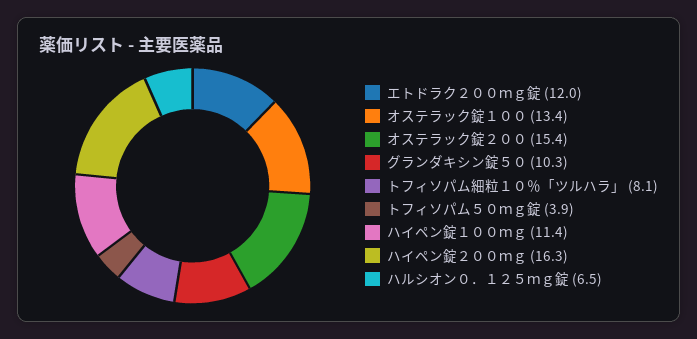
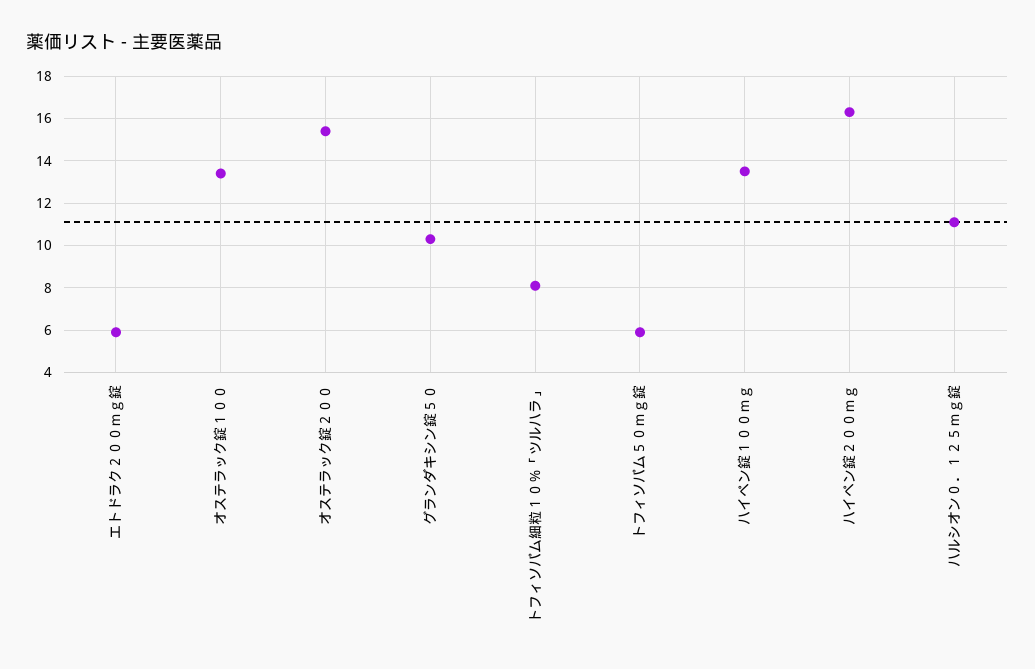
  {
-   "エトドラク２００ｍｇ錠": 12,
+   "エトドラク２００ｍｇ錠": 6,
    "オステラック錠１００": 13.4,
    "オステラック錠２００": 15.4,
    "グランダキシン錠５０": 10.3,
    "トフィソパム細粒１０％「ツルハラ」": 8.1,
-   "トフィソパム５０ｍｇ錠": 3.9,
+   "トフィソパム５０ｍｇ錠": 6,
-   "ハイペン錠１００ｍｇ": 11.4,
+   "ハイペン錠１００ｍｇ": 13.5,
    "ハイペン錠２００ｍｇ": 16.3,
-   "ハルシオン０．１２５ｍｇ錠": 6.5
+   "ハルシオン０．１２５ｍｇ錠": 11
  }

